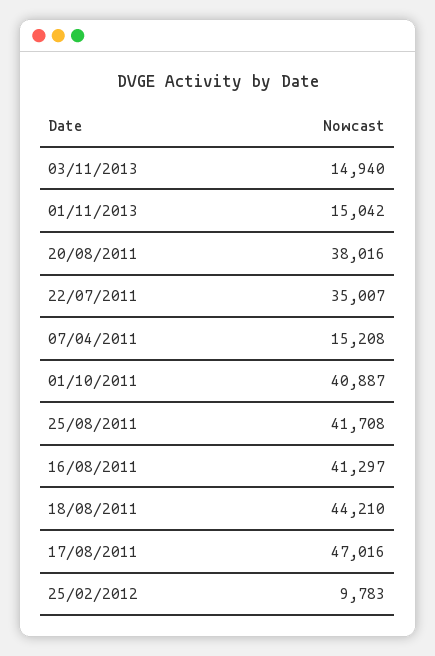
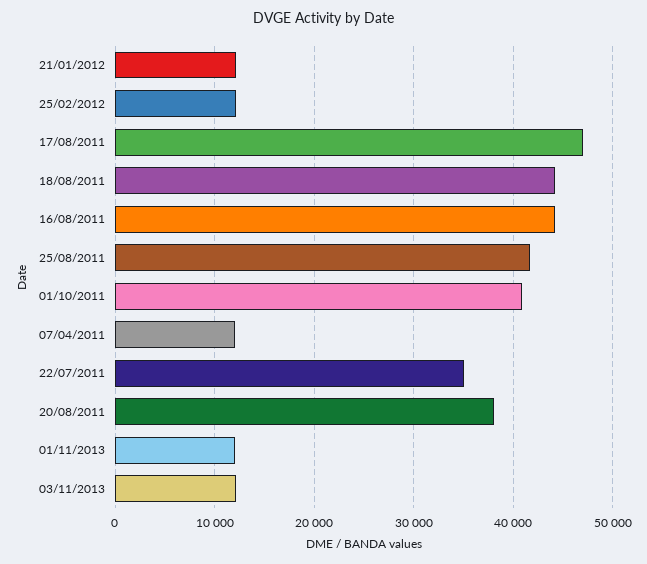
  {
-   "03/11/2013": 14940,
+   "03/11/2013": 12000,
-   "01/11/2013": 15042,
+   "01/11/2013": 12000,
    "20/08/2011": 38016,
    "22/07/2011": 35007,
-   "07/04/2011": 15208,
+   "07/04/2011": 12000,
    "01/10/2011": 40887,
    "25/08/2011": 41708,
-   "16/08/2011": 41297,
+   "16/08/2011": 44000,
    "18/08/2011": 44210,
    "17/08/2011": 47016,
-   "25/02/2012": 9783
+   "25/02/2012": 12000,
+   "21/01/2012": 12000
  }

